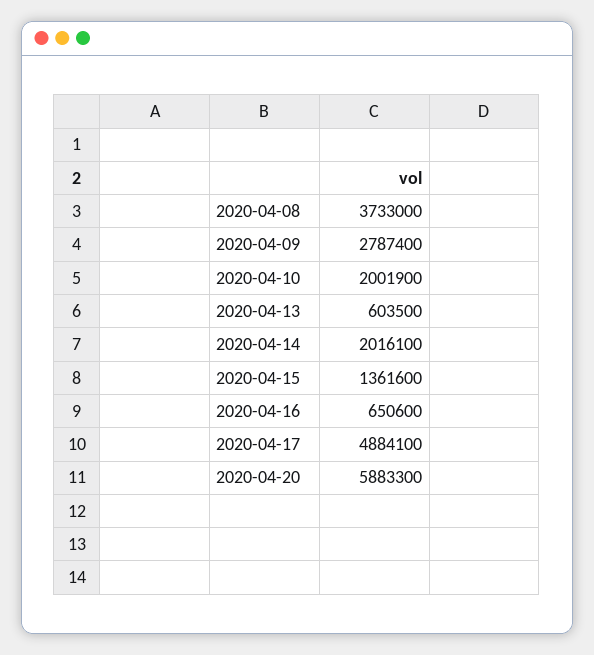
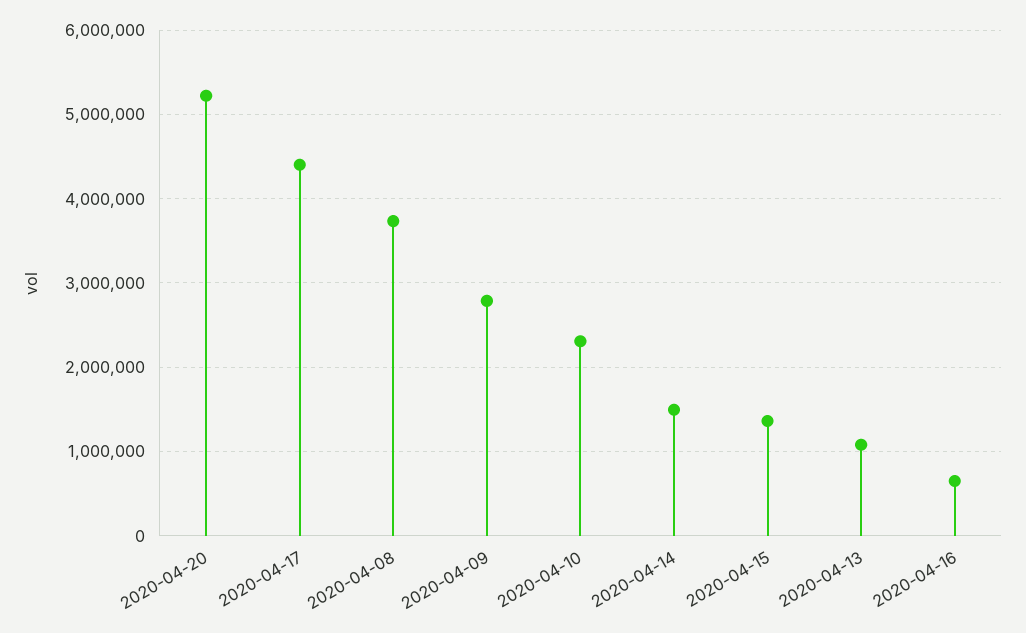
  {
    "2020-04-08": 3733000,
    "2020-04-09": 2787400,
-   "2020-04-10": 2001900,
+   "2020-04-10": 2300000,
-   "2020-04-13": 603500,
+   "2020-04-13": 1100000,
-   "2020-04-14": 2016100,
+   "2020-04-14": 1500000,
    "2020-04-15": 1361600,
    "2020-04-16": 650600,
-   "2020-04-17": 4884100,
+   "2020-04-17": 4400000,
-   "2020-04-20": 5883300
+   "2020-04-20": 5200000
  }

